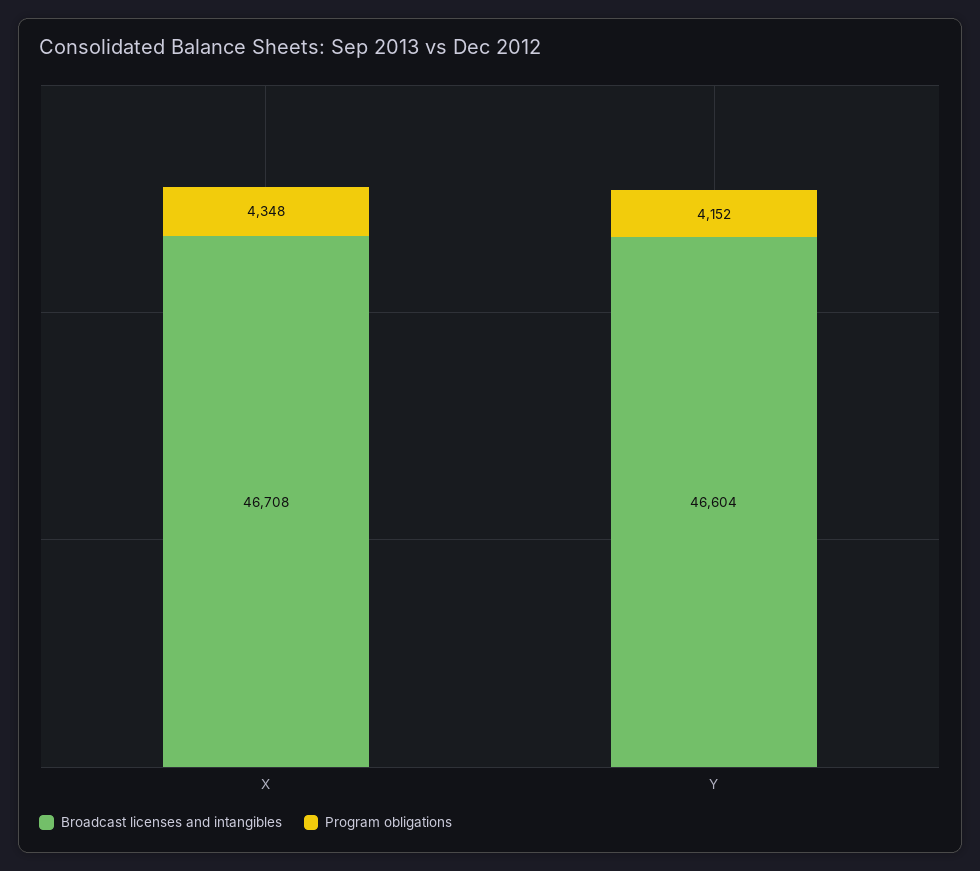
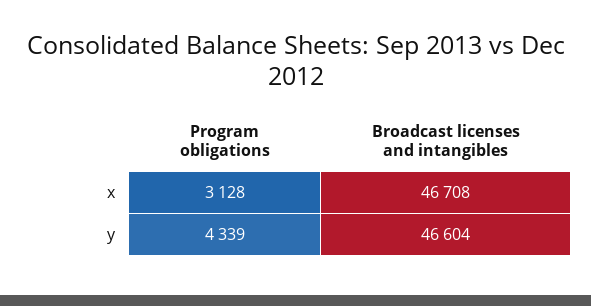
  {
    "Broadcast licenses and intangibles": {
      "X": 46708,
      "Y": 46604
    },
    "Program obligations": {
-     "X": 4348,
+     "X": 3128,
-     "Y": 4152
+     "Y": 4339
    }
  }

